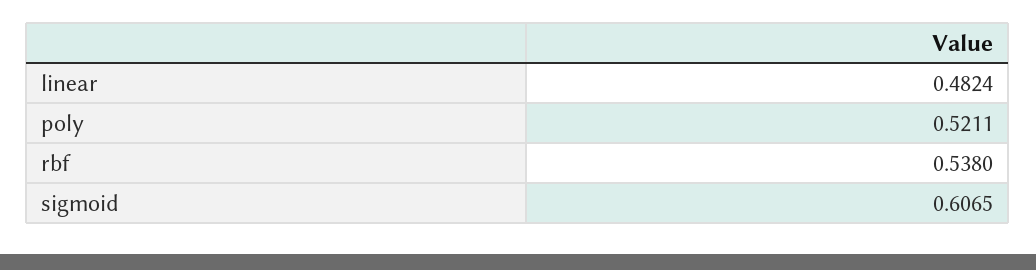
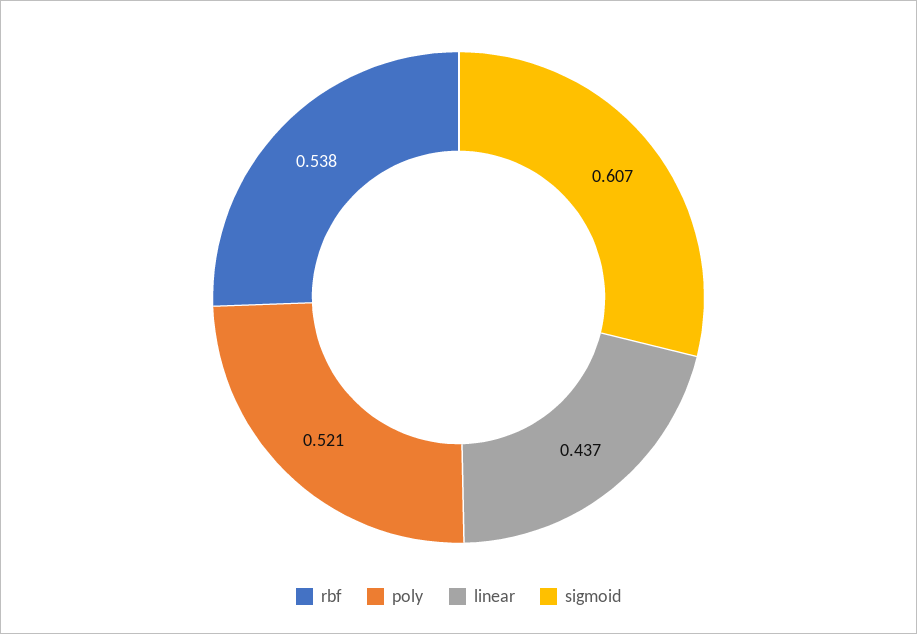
  {
-   "linear": 0.4824,
+   "linear": 0.437,
    "poly": 0.5211,
    "rbf": 0.538,
    "sigmoid": 0.6065
  }

